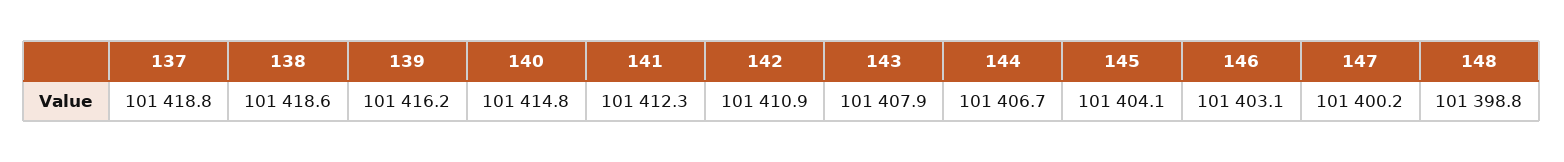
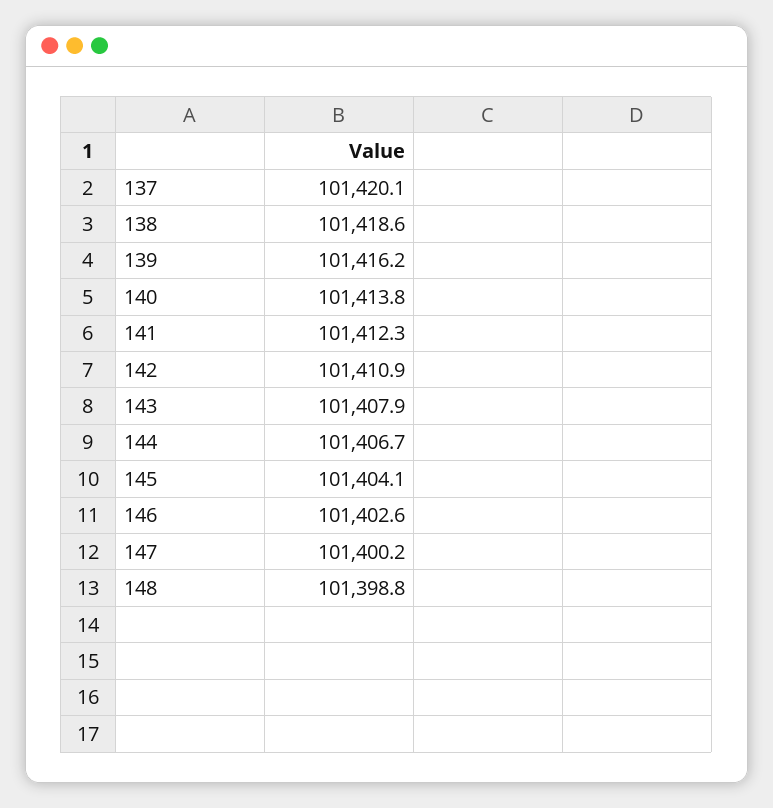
  {
-   "137": 101418.8,
+   "137": 101420.1,
    "138": 101418.6,
    "139": 101416.2,
-   "140": 101414.8,
+   "140": 101413.8,
    "141": 101412.3,
    "142": 101410.9,
    "143": 101407.9,
    "144": 101406.7,
    "145": 101404.1,
-   "146": 101403.1,
+   "146": 101402.6,
    "147": 101400.2,
    "148": 101398.8
  }

